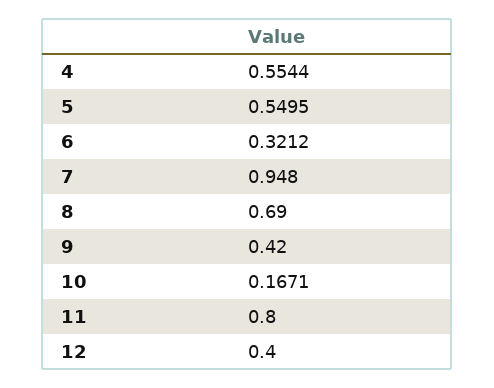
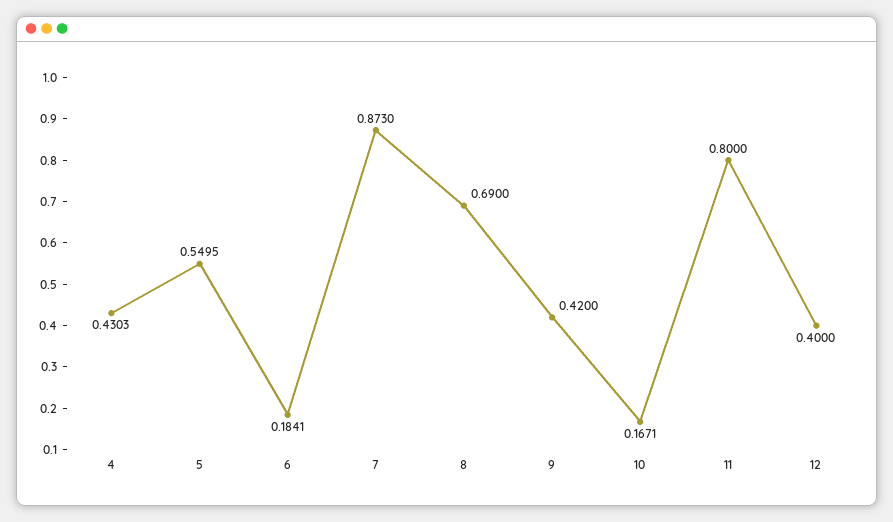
  {
-   "4": 0.5544,
+   "4": 0.4303,
    "5": 0.5495,
-   "6": 0.3212,
+   "6": 0.1841,
-   "7": 0.948,
+   "7": 0.873,
    "8": 0.69,
    "9": 0.42,
    "10": 0.1671,
    "11": 0.8,
    "12": 0.4
  }

